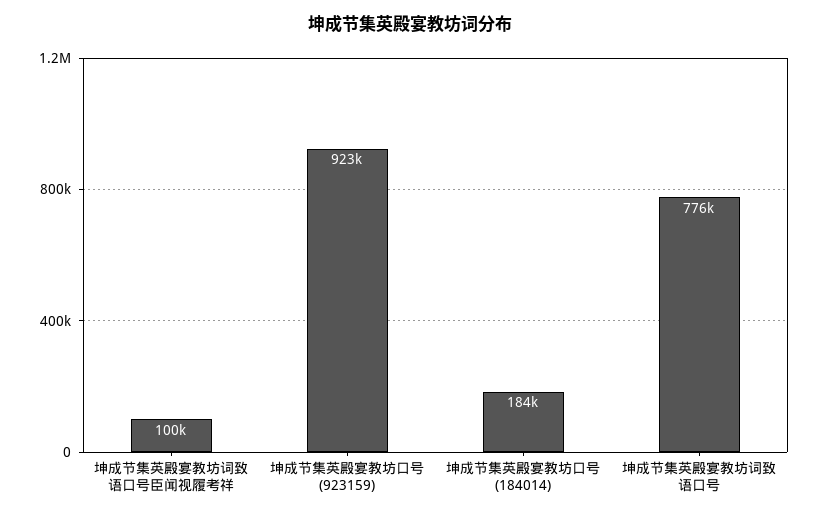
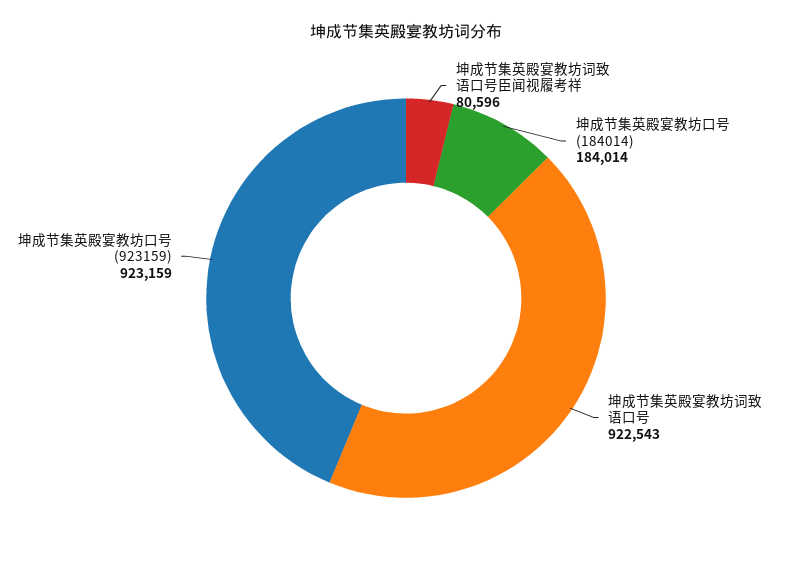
  {
-   "坤成节集英殿宴教坊词致语口号臣闻视履考祥": 100000,
+   "坤成节集英殿宴教坊词致语口号臣闻视履考祥": 80596,
    "坤成节集英殿宴教坊口号 (923159)": 923159,
    "坤成节集英殿宴教坊口号 (184014)": 184014,
-   "坤成节集英殿宴教坊词致语口号": 776000
+   "坤成节集英殿宴教坊词致语口号": 922543
  }

